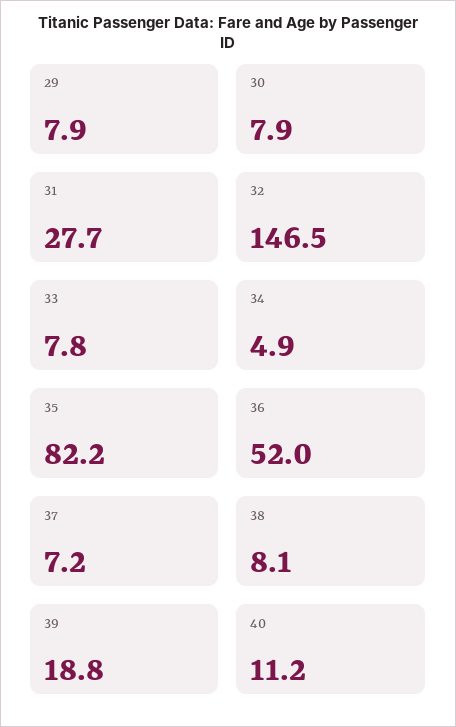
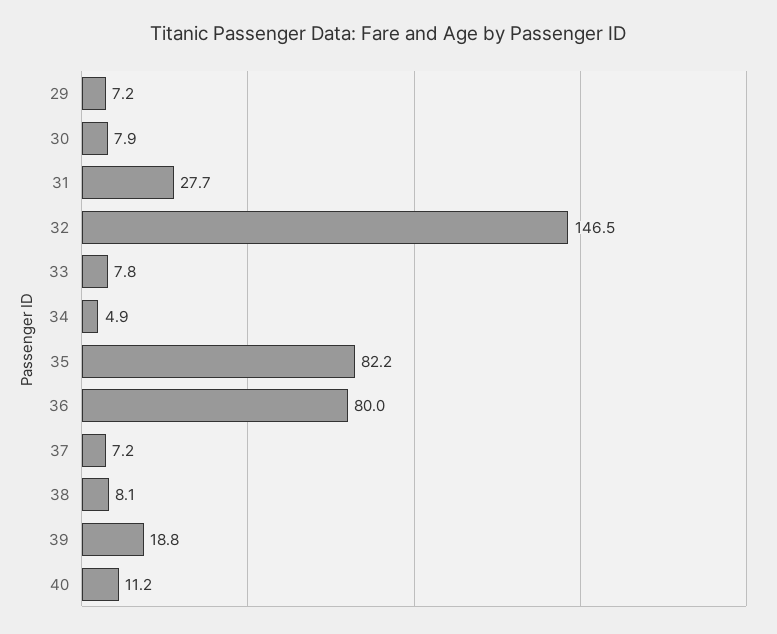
  {
-   "29": 7.9,
+   "29": 7.2,
    "30": 7.9,
    "31": 27.7,
    "32": 146.5,
    "33": 7.8,
    "34": 4.9,
    "35": 82.2,
-   "36": 52,
+   "36": 80,
    "37": 7.2,
    "38": 8.1,
    "39": 18.8,
    "40": 11.2
  }

